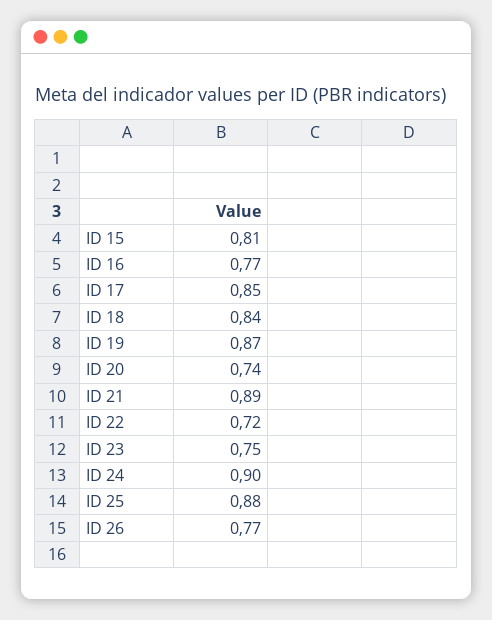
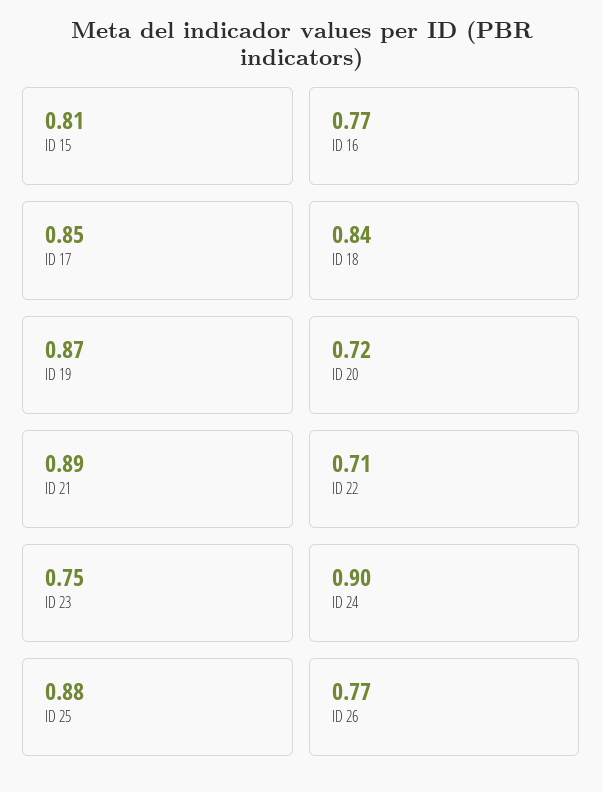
  {
    "ID 15": 0.81,
    "ID 16": 0.77,
    "ID 17": 0.85,
    "ID 18": 0.84,
    "ID 19": 0.87,
-   "ID 20": 0.74,
+   "ID 20": 0.72,
    "ID 21": 0.89,
-   "ID 22": 0.72,
+   "ID 22": 0.71,
    "ID 23": 0.75,
    "ID 24": 0.9,
    "ID 25": 0.88,
    "ID 26": 0.77
  }

